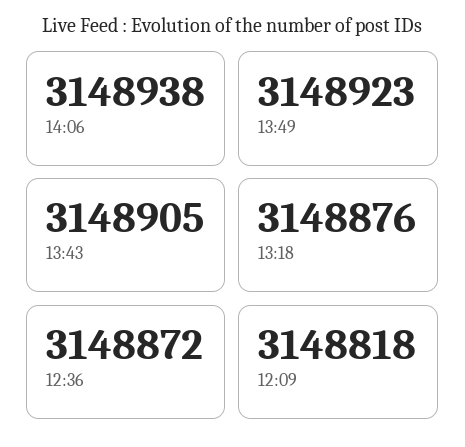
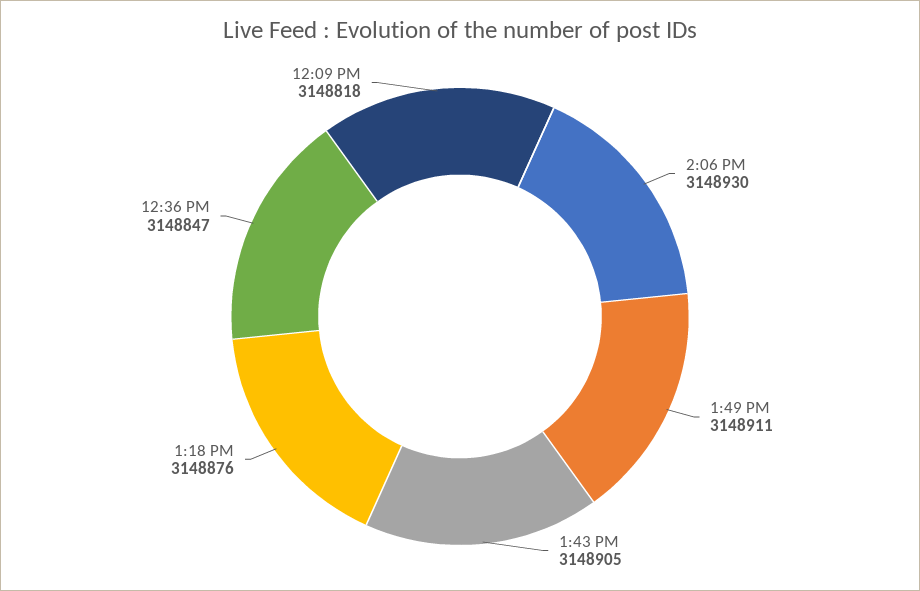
  {
-   "14:06": 3148938,
+   "14:06": 3148930,
-   "13:49": 3148923,
+   "13:49": 3148911,
    "13:43": 3148905,
    "13:18": 3148876,
-   "12:36": 3148872,
+   "12:36": 3148847,
    "12:09": 3148818
  }

